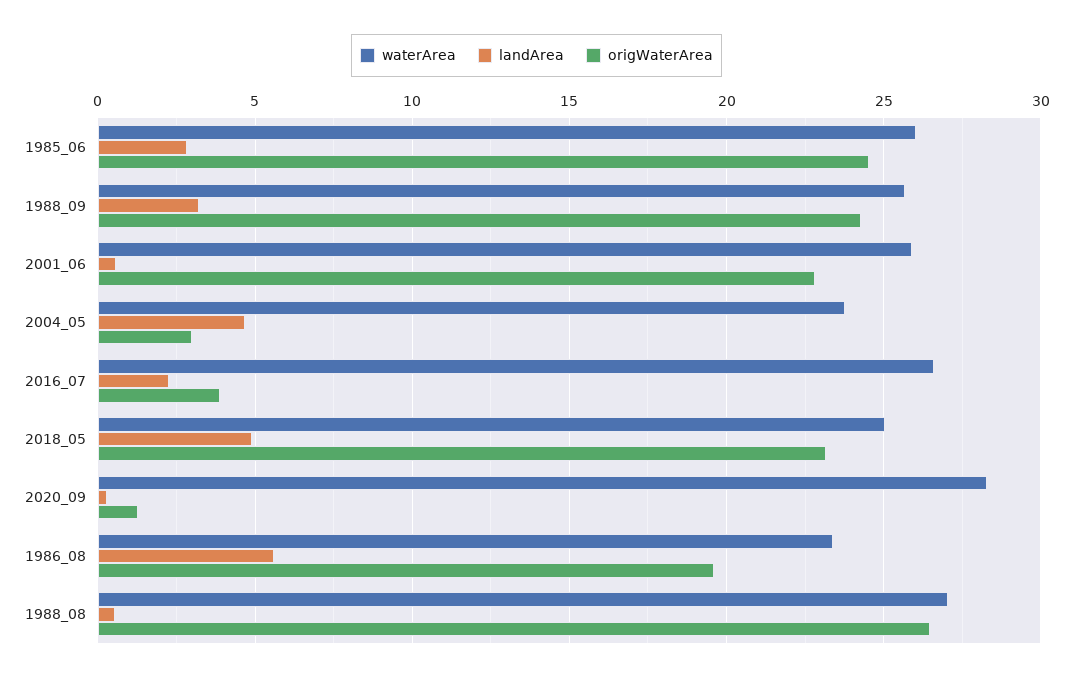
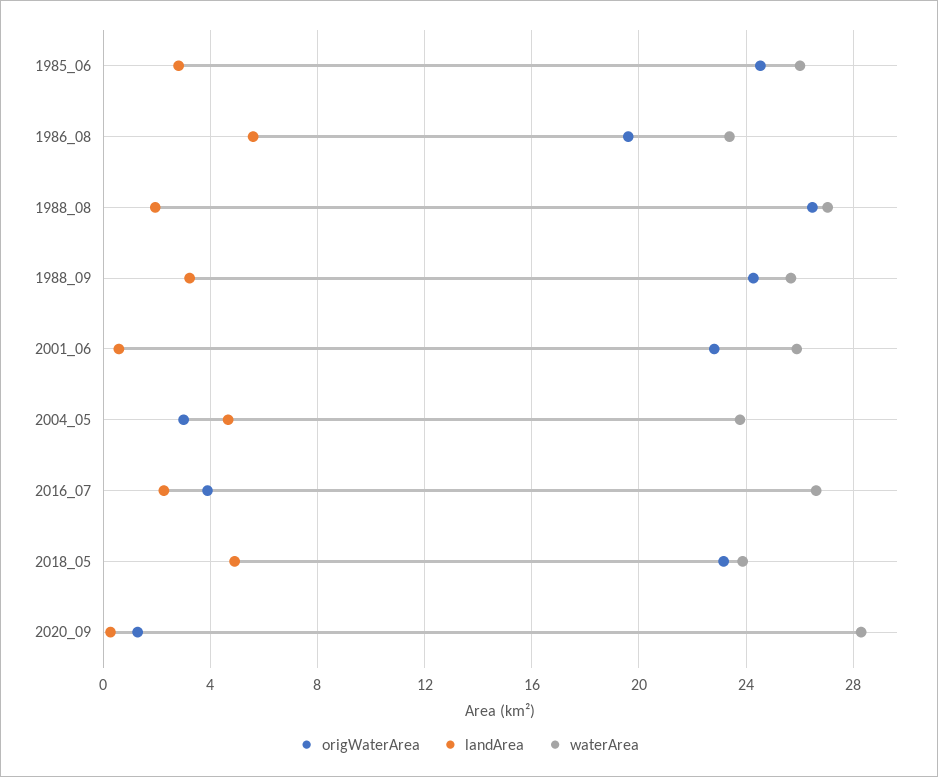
  {
    "waterArea": {
      "1985_06": 26,
      "1988_09": 25.5,
      "2001_06": 26,
      "2004_05": 24,
      "2016_07": 26.5,
-     "2018_05": 25,
+     "2018_05": 24,
      "2020_09": 28.5,
      "1986_08": 23.5,
      "1988_08": 27
    },
    "landArea": {
      "1985_06": 3,
      "1988_09": 3,
      "2001_06": 0.5,
      "2004_05": 4.5,
      "2016_07": 2.5,
      "2018_05": 5,
      "2020_09": 0.5,
      "1986_08": 5.5,
-     "1988_08": 0.5
+     "1988_08": 2
    },
    "origWaterArea": {
      "1985_06": 24.5,
      "1988_09": 24.5,
      "2001_06": 23,
      "2004_05": 3,
      "2016_07": 4,
      "2018_05": 23,
      "2020_09": 1.5,
      "1986_08": 19.5,
      "1988_08": 26.5
    }
  }

